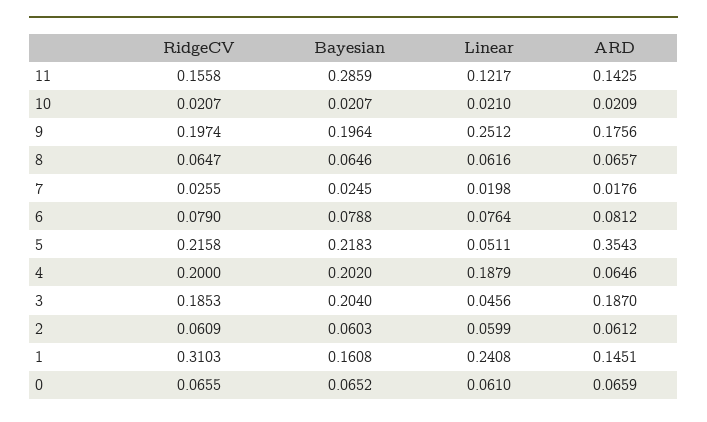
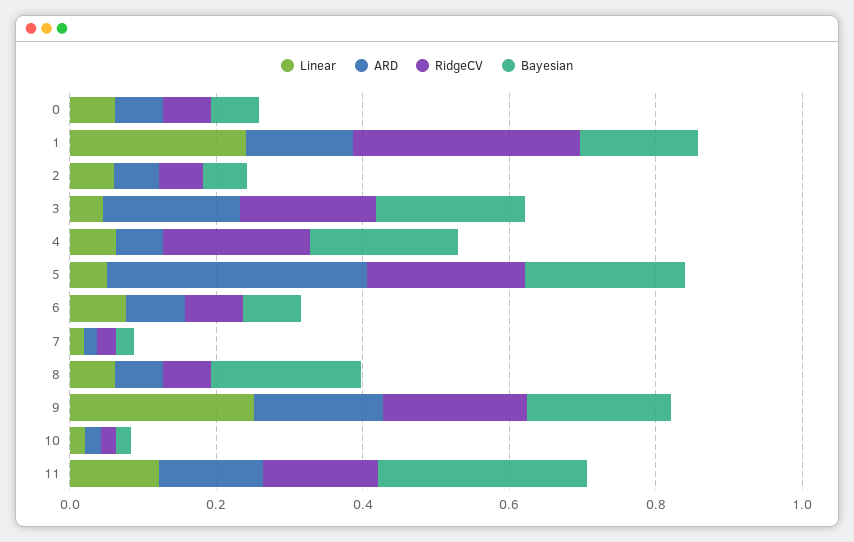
  {
    "RidgeCV": {
      "11": 0.1558,
      "10": 0.0207,
      "9": 0.1974,
      "8": 0.0647,
      "7": 0.0255,
      "6": 0.079,
      "5": 0.2158,
      "4": 0.2,
      "3": 0.1853,
      "2": 0.0609,
      "1": 0.3103,
      "0": 0.0655
    },
    "Bayesian": {
      "11": 0.2859,
      "10": 0.0207,
      "9": 0.1964,
-     "8": 0.0646,
+     "8": 0.2,
      "7": 0.0245,
      "6": 0.0788,
      "5": 0.2183,
      "4": 0.202,
      "3": 0.204,
      "2": 0.0603,
      "1": 0.1608,
      "0": 0.0652
    },
    "Linear": {
      "11": 0.1217,
      "10": 0.021,
      "9": 0.2512,
      "8": 0.0616,
      "7": 0.0198,
      "6": 0.0764,
      "5": 0.0511,
-     "4": 0.1879,
+     "4": 0.05,
      "3": 0.0456,
      "2": 0.0599,
      "1": 0.2408,
      "0": 0.061
    },
    "ARD": {
      "11": 0.1425,
      "10": 0.0209,
      "9": 0.1756,
      "8": 0.0657,
      "7": 0.0176,
      "6": 0.0812,
      "5": 0.3543,
      "4": 0.0646,
      "3": 0.187,
      "2": 0.0612,
      "1": 0.1451,
      "0": 0.0659
    }
  }

